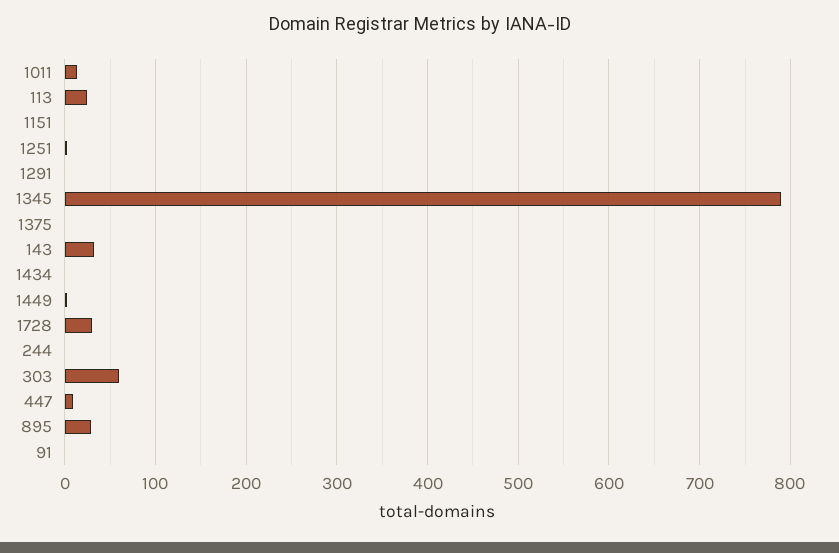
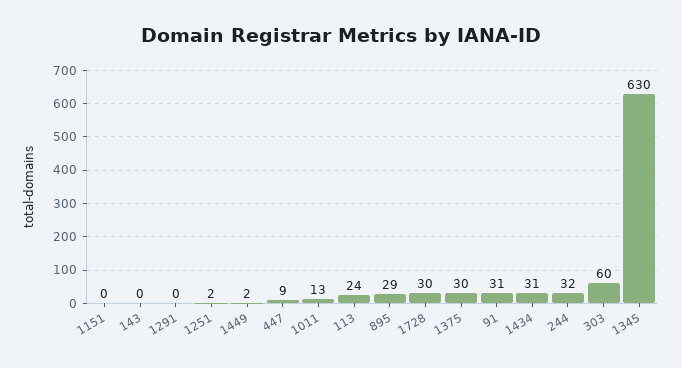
  {
    "1011": 13,
    "113": 24,
    "1151": 0,
    "1251": 2,
    "1291": 0,
-   "1345": 790,
+   "1345": 630,
-   "1375": 0,
+   "1375": 30,
-   "143": 30,
+   "143": 0,
-   "1434": 0,
+   "1434": 31,
    "1449": 2,
    "1728": 30,
-   "244": 0,
+   "244": 32,
    "303": 60,
    "447": 9,
    "895": 29,
-   "91": 0
+   "91": 31
  }

